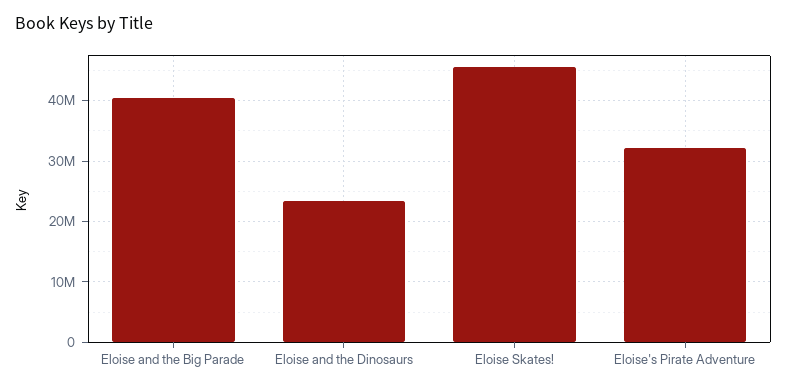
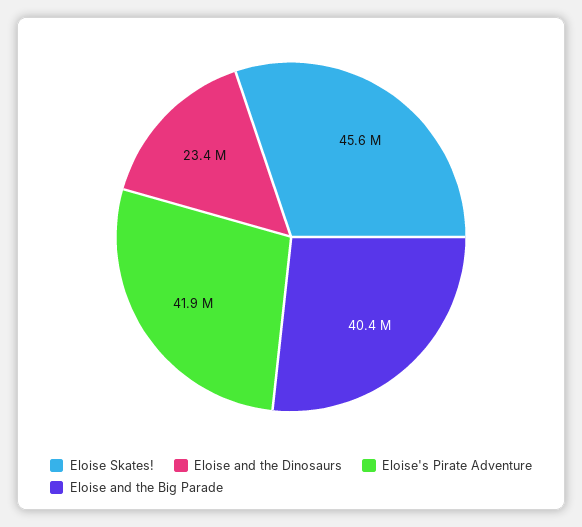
  {
    "Eloise and the Big Parade": 40400000,
    "Eloise and the Dinosaurs": 23400000,
    "Eloise Skates!": 45600000,
-   "Eloise's Pirate Adventure": 32000000
+   "Eloise's Pirate Adventure": 41900000
  }

